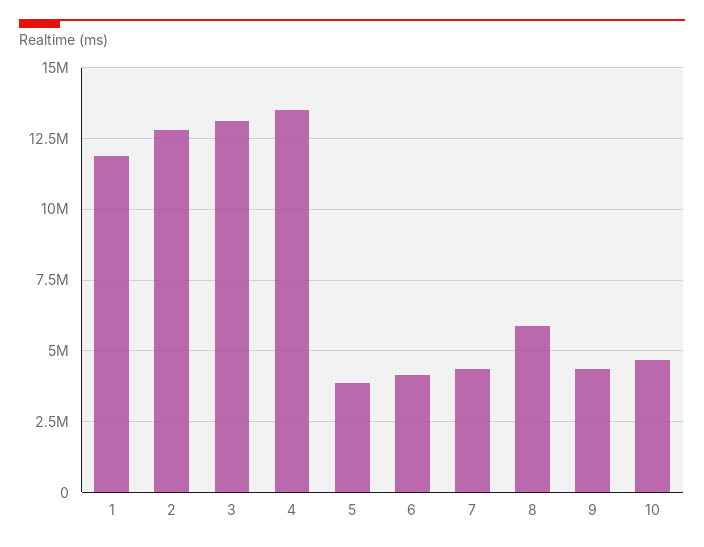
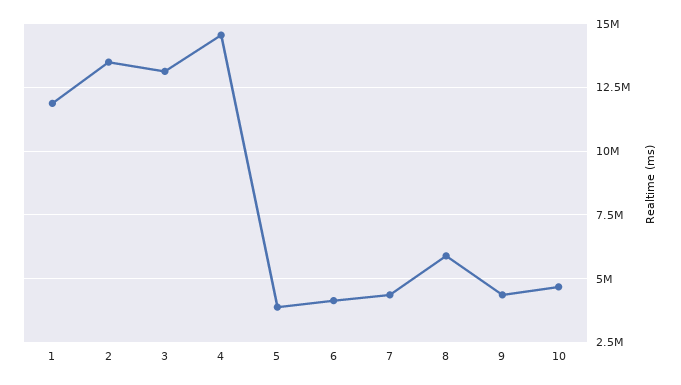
  {
    "1": 11750000,
-   "2": 12750000,
+   "2": 13500000,
    "3": 13250000,
-   "4": 13500000,
+   "4": 14500000,
    "5": 4000000,
    "6": 4250000,
    "7": 4250000,
    "8": 6000000,
    "9": 4250000,
    "10": 4750000
  }

